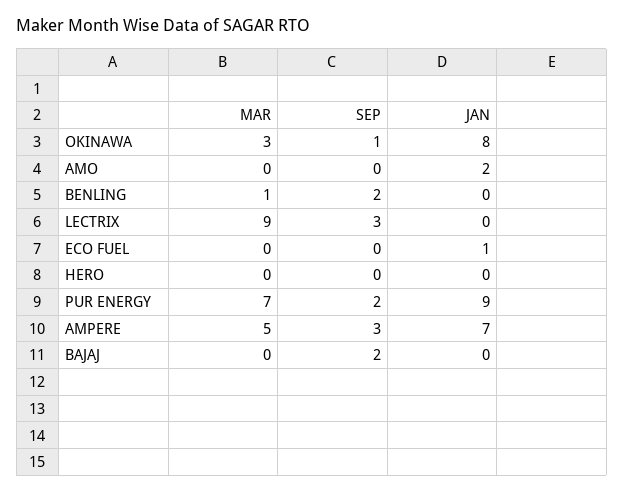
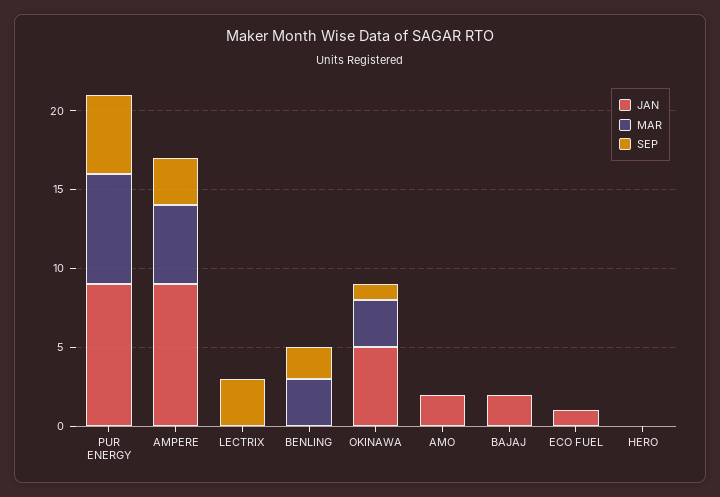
  {
    "MAR": {
      "OKINAWA": 3,
      "AMO": 0,
-     "BENLING": 1,
+     "BENLING": 3,
-     "LECTRIX": 9,
+     "LECTRIX": 0,
      "ECO FUEL": 0,
      "HERO": 0,
      "PUR ENERGY": 7,
      "AMPERE": 5,
      "BAJAJ": 0
    },
    "SEP": {
      "OKINAWA": 1,
      "AMO": 0,
      "BENLING": 2,
      "LECTRIX": 3,
      "ECO FUEL": 0,
      "HERO": 0,
-     "PUR ENERGY": 2,
+     "PUR ENERGY": 5,
      "AMPERE": 3,
-     "BAJAJ": 2
+     "BAJAJ": 0
    },
    "JAN": {
-     "OKINAWA": 8,
+     "OKINAWA": 5,
      "AMO": 2,
      "BENLING": 0,
      "LECTRIX": 0,
      "ECO FUEL": 1,
      "HERO": 0,
      "PUR ENERGY": 9,
-     "AMPERE": 7,
+     "AMPERE": 9,
-     "BAJAJ": 0
+     "BAJAJ": 2
    }
  }

